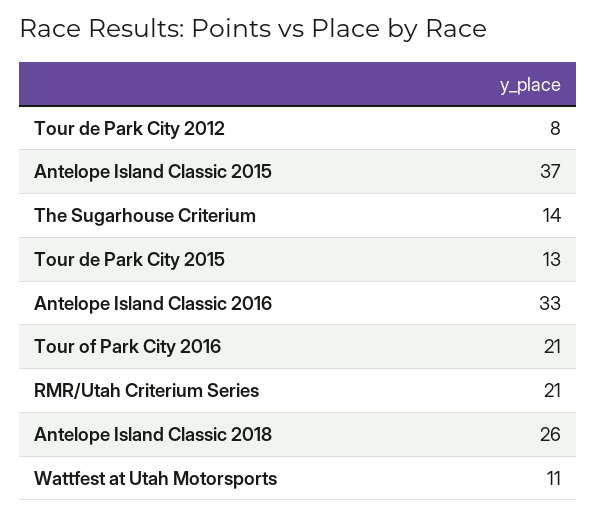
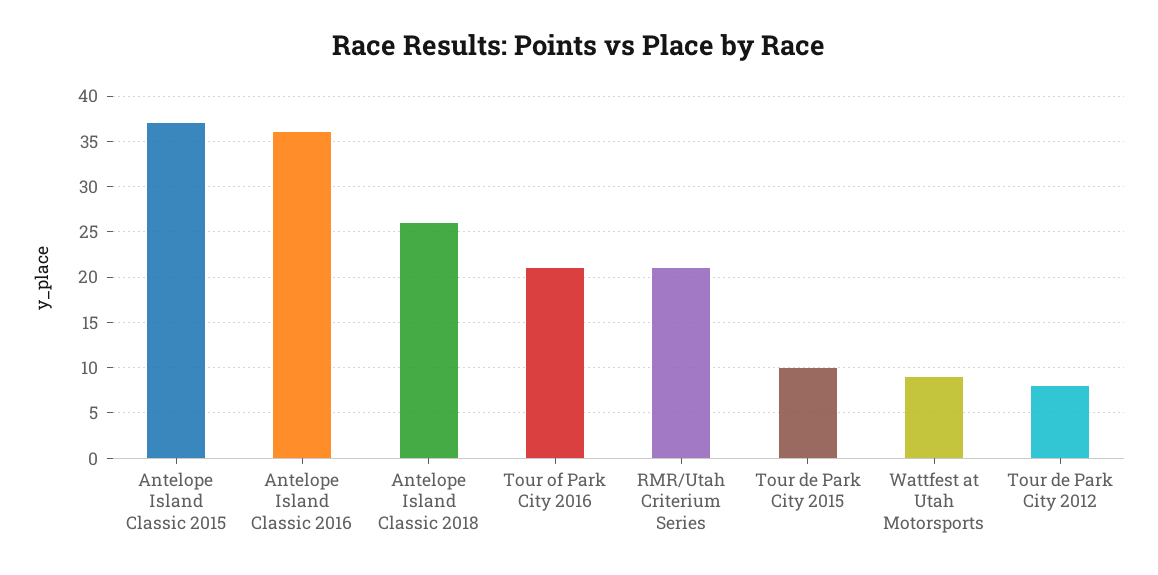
  {
    "Tour de Park City 2012": 8,
    "Antelope Island Classic 2015": 37,
-   "The Sugarhouse Criterium": 14,
-   "Tour de Park City 2015": 13,
+   "Tour de Park City 2015": 10,
-   "Antelope Island Classic 2016": 33,
+   "Antelope Island Classic 2016": 36,
    "Tour of Park City 2016": 21,
    "RMR/Utah Criterium Series": 21,
    "Antelope Island Classic 2018": 26,
-   "Wattfest at Utah Motorsports": 11
+   "Wattfest at Utah Motorsports": 9
  }

